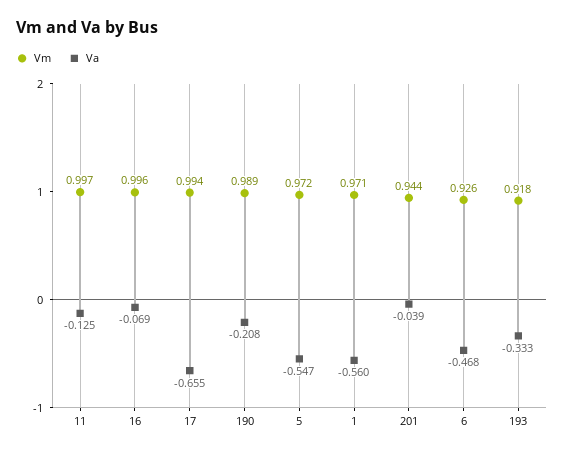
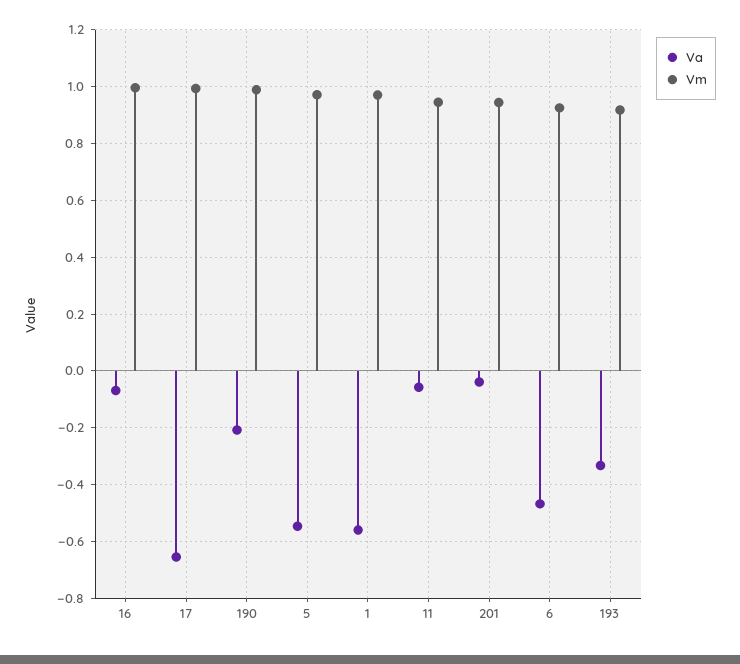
  {
    "Vm": {
-     "11": 0.997,
+     "11": 0.95,
      "16": 0.996,
      "17": 0.994,
      "190": 0.989,
      "5": 0.972,
      "1": 0.971,
      "201": 0.944,
      "6": 0.926,
      "193": 0.918
    },
    "Va": {
-     "11": -0.125,
+     "11": -0.05,
      "16": -0.069,
      "17": -0.655,
      "190": -0.208,
      "5": -0.547,
      "1": -0.56,
      "201": -0.039,
      "6": -0.468,
      "193": -0.333
    }
  }

